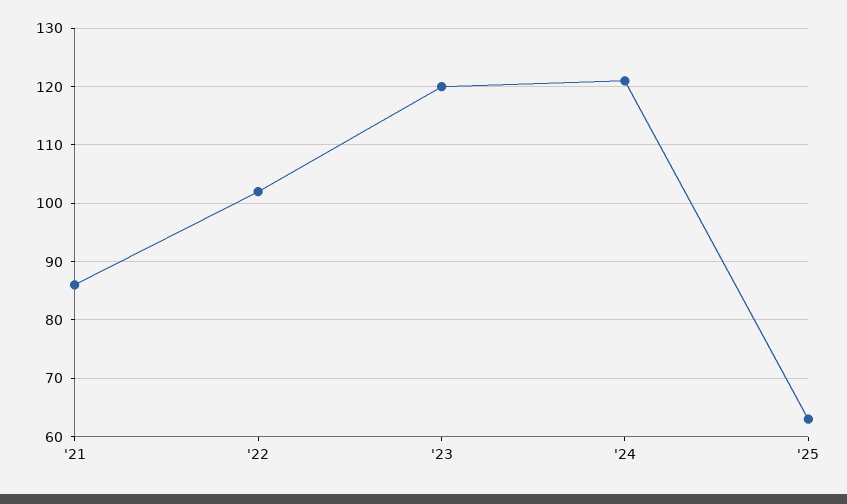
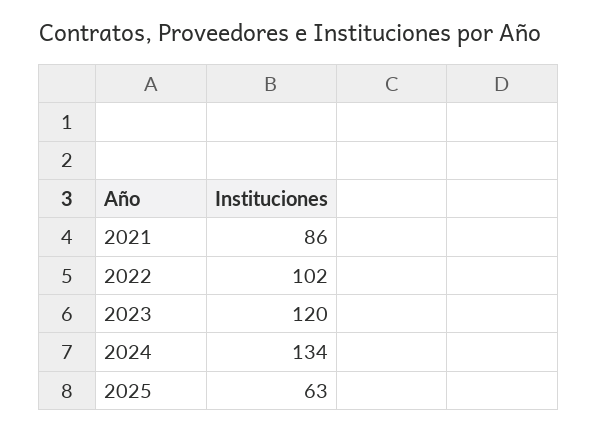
  {
    "'21": 86,
    "'22": 102,
    "'23": 120,
-   "'24": 120,
+   "'24": 134,
    "'25": 63
  }

